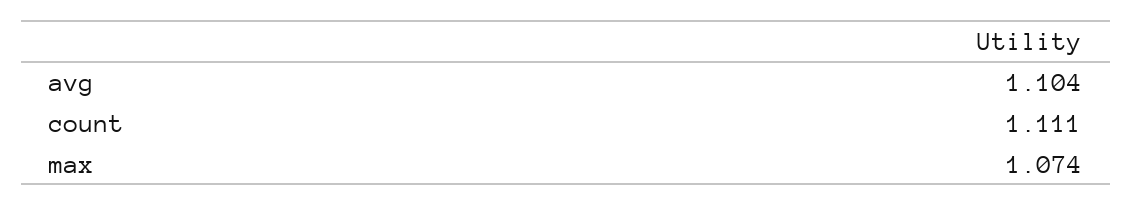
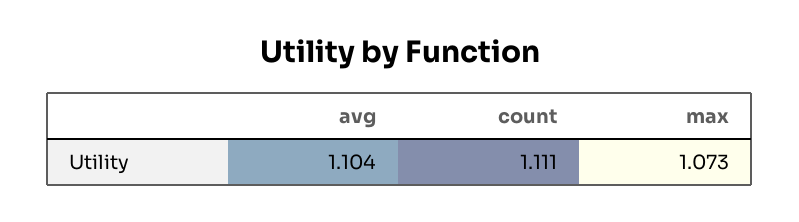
  {
    "avg": 1.104,
    "count": 1.111,
-   "max": 1.074
+   "max": 1.073
  }

